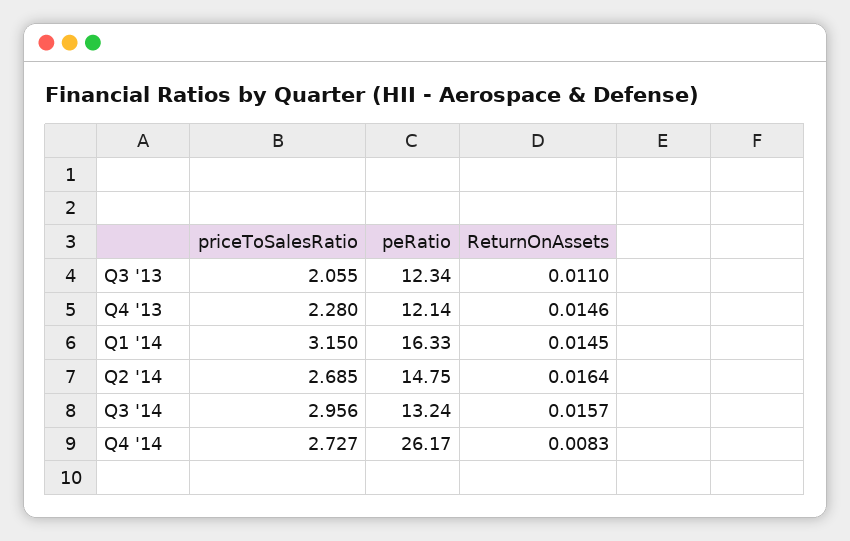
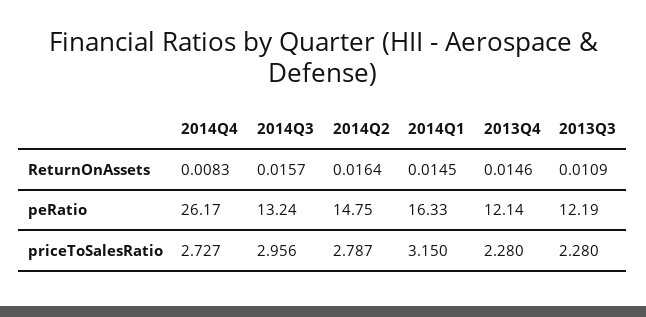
  {
    "priceToSalesRatio": {
-     "Q3 '13": 2.055,
+     "Q3 '13": 2.28,
      "Q4 '13": 2.28,
      "Q1 '14": 3.15,
-     "Q2 '14": 2.685,
+     "Q2 '14": 2.787,
      "Q3 '14": 2.956,
      "Q4 '14": 2.727
    },
    "peRatio": {
-     "Q3 '13": 12.34,
+     "Q3 '13": 12.19,
      "Q4 '13": 12.14,
      "Q1 '14": 16.33,
      "Q2 '14": 14.75,
      "Q3 '14": 13.24,
      "Q4 '14": 26.17
    },
    "ReturnOnAssets": {
-     "Q3 '13": 0.011,
+     "Q3 '13": 0.0109,
      "Q4 '13": 0.0146,
      "Q1 '14": 0.0145,
      "Q2 '14": 0.0164,
      "Q3 '14": 0.0157,
      "Q4 '14": 0.0083
    }
  }

